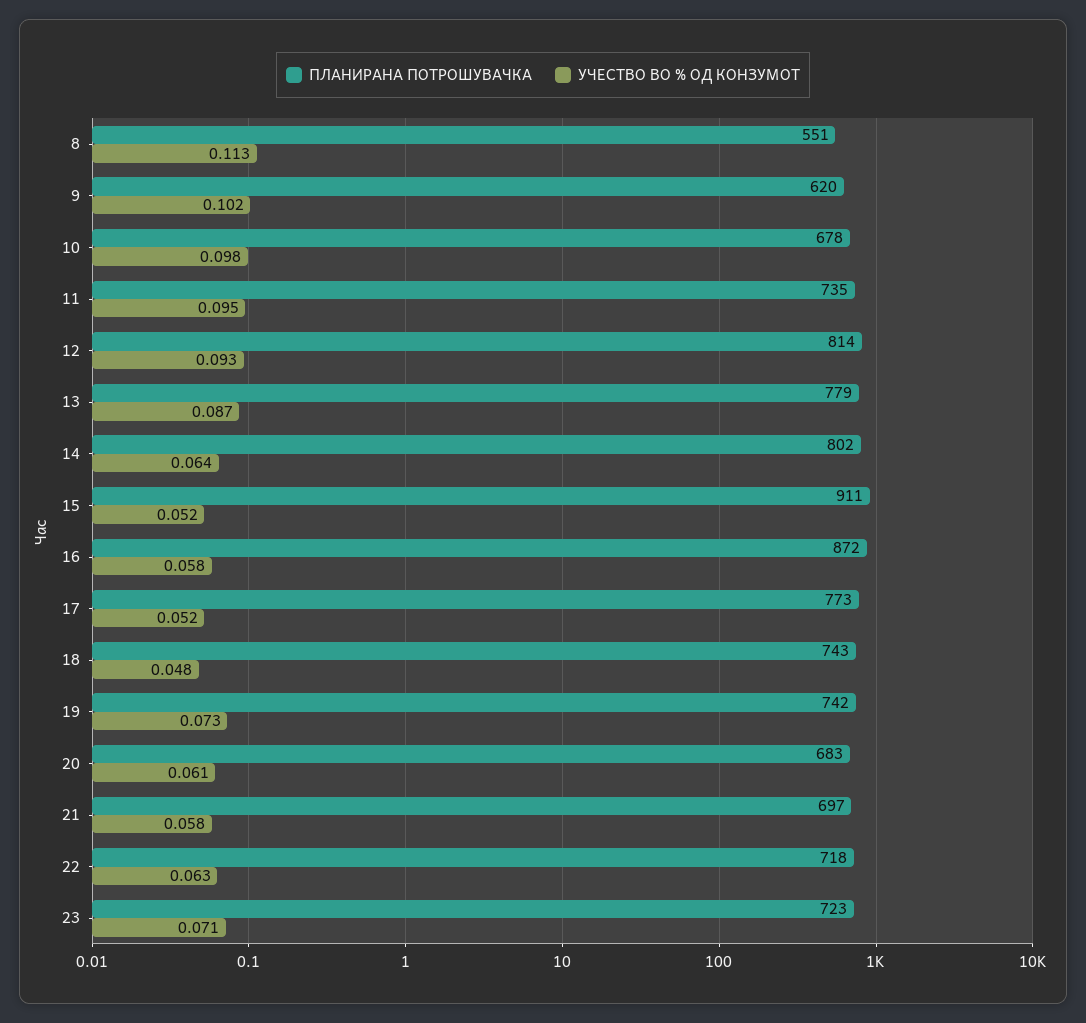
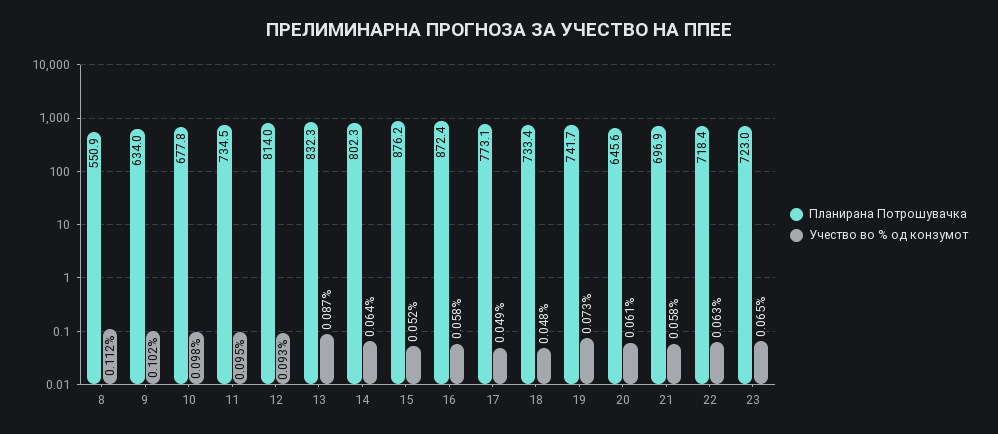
  {
    "ПЛАНИРАНА ПОТРОШУВАЧКА": {
      "8": 550.9,
-     "9": 620,
+     "9": 634,
      "10": 677.8,
      "11": 734.5,
      "12": 814,
-     "13": 779,
+     "13": 832.3,
      "14": 802.3,
-     "15": 911,
+     "15": 876.2,
      "16": 872.4,
      "17": 773.1,
-     "18": 743,
+     "18": 733.4,
      "19": 741.7,
-     "20": 683,
+     "20": 645.6,
      "21": 696.9,
      "22": 718.4,
      "23": 723
    },
    "УЧЕСТВО ВО % ОД КОНЗУМОТ": {
-     "8": 0.113,
+     "8": 0.112,
      "9": 0.102,
      "10": 0.098,
      "11": 0.095,
      "12": 0.093,
      "13": 0.087,
      "14": 0.064,
      "15": 0.052,
      "16": 0.058,
-     "17": 0.052,
+     "17": 0.049,
      "18": 0.048,
      "19": 0.073,
      "20": 0.061,
      "21": 0.058,
      "22": 0.063,
-     "23": 0.071
+     "23": 0.065
    }
  }

